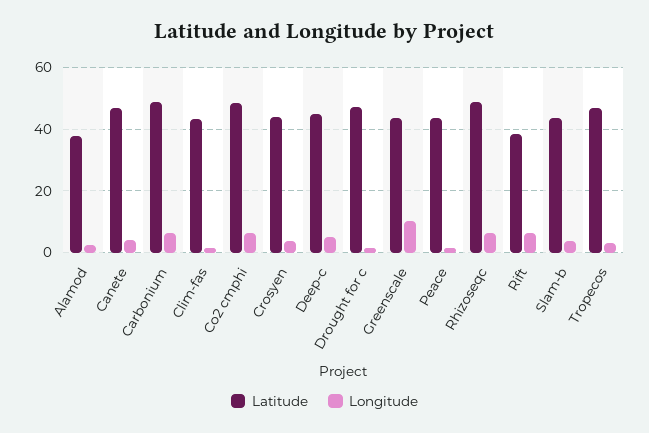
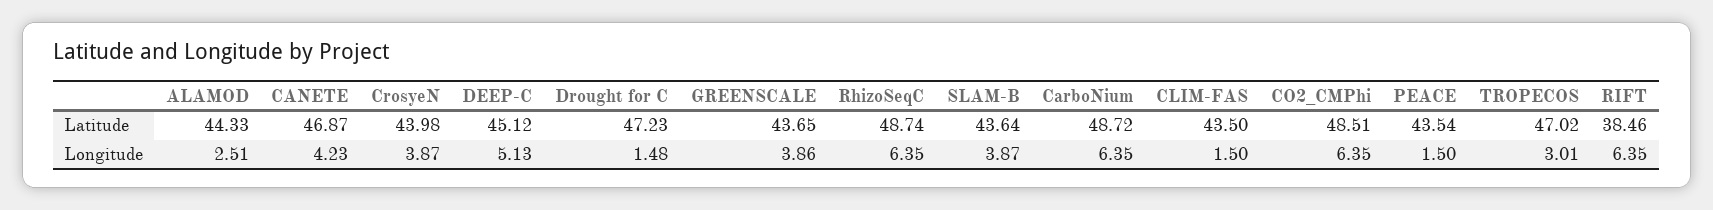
  {
    "Latitude": {
-     "Alamod": 38,
+     "Alamod": 44.33,
      "Canete": 46.87,
      "Carbonium": 48.72,
      "Clim-fas": 43.5,
      "Co2 cmphi": 48.51,
      "Crosyen": 43.98,
      "Deep-c": 45.12,
      "Drought for c": 47.23,
      "Greenscale": 43.65,
      "Peace": 43.54,
      "Rhizoseqc": 48.74,
      "Rift": 38.46,
      "Slam-b": 43.64,
      "Tropecos": 47.02
    },
    "Longitude": {
      "Alamod": 2.51,
      "Canete": 4.23,
      "Carbonium": 6.35,
      "Clim-fas": 1.5,
      "Co2 cmphi": 6.35,
      "Crosyen": 3.87,
      "Deep-c": 5.13,
      "Drought for c": 1.48,
-     "Greenscale": 10,
+     "Greenscale": 3.86,
      "Peace": 1.5,
      "Rhizoseqc": 6.35,
      "Rift": 6.35,
      "Slam-b": 3.87,
      "Tropecos": 3.01
    }
  }

